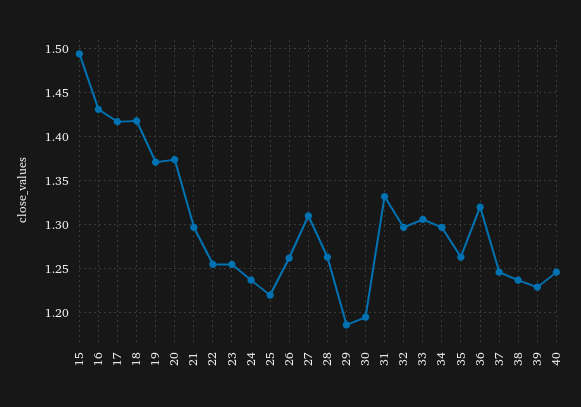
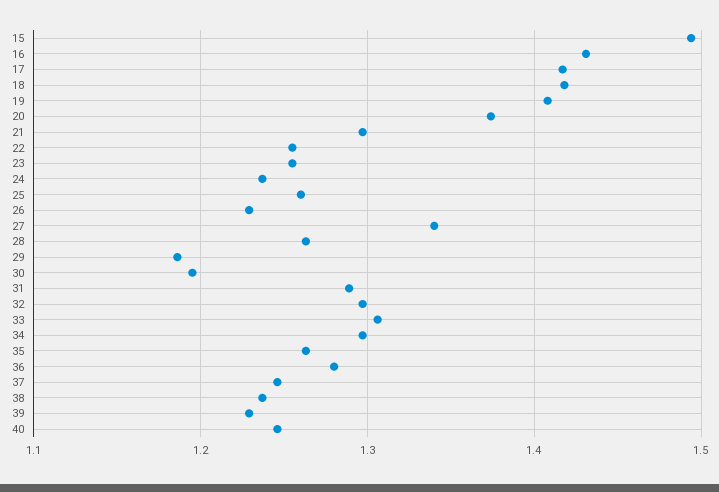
  {
    "15": 1.49,
    "16": 1.43,
    "17": 1.42,
    "18": 1.42,
-   "19": 1.37,
+   "19": 1.41,
    "20": 1.37,
    "21": 1.3,
    "22": 1.26,
    "23": 1.26,
    "24": 1.24,
-   "25": 1.22,
+   "25": 1.26,
-   "26": 1.26,
+   "26": 1.23,
-   "27": 1.31,
+   "27": 1.34,
    "28": 1.26,
    "29": 1.19,
    "30": 1.2,
-   "31": 1.33,
+   "31": 1.29,
    "32": 1.3,
    "33": 1.31,
    "34": 1.3,
    "35": 1.26,
-   "36": 1.32,
+   "36": 1.28,
    "37": 1.25,
    "38": 1.24,
    "39": 1.23,
    "40": 1.25
  }

